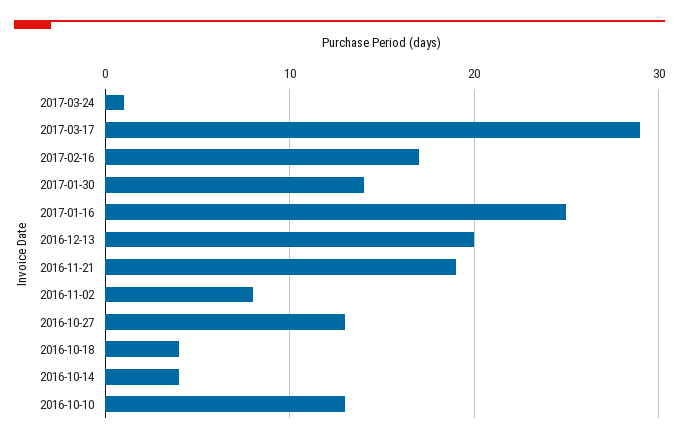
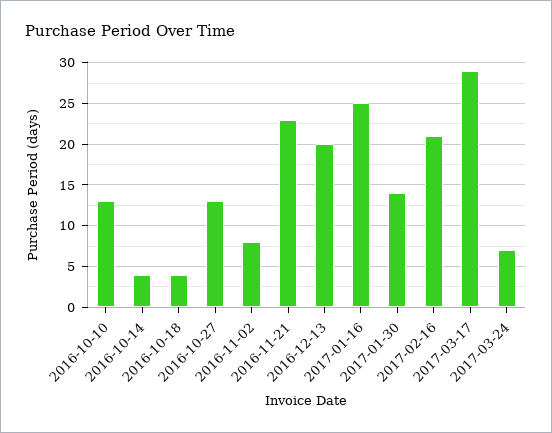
  {
-   "2017-03-24": 1,
+   "2017-03-24": 7,
    "2017-03-17": 29,
-   "2017-02-16": 17,
+   "2017-02-16": 21,
    "2017-01-30": 14,
    "2017-01-16": 25,
    "2016-12-13": 20,
-   "2016-11-21": 19,
+   "2016-11-21": 23,
    "2016-11-02": 8,
    "2016-10-27": 13,
    "2016-10-18": 4,
    "2016-10-14": 4,
    "2016-10-10": 13
  }

